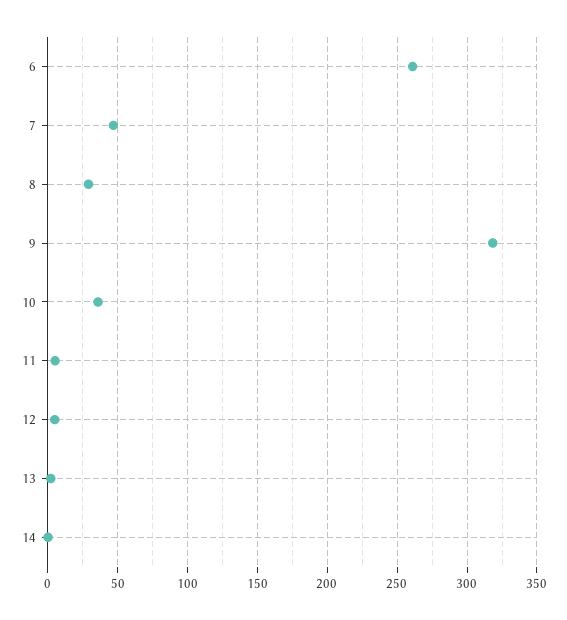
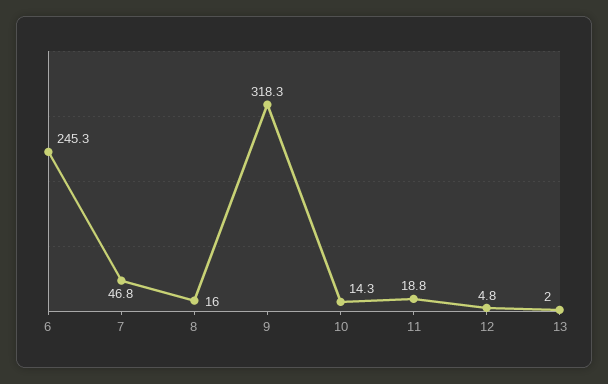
  {
-   "6": 260,
+   "6": 245.3,
    "7": 46.8,
-   "8": 30,
+   "8": 16,
    "9": 318.3,
-   "10": 35,
+   "10": 14.3,
-   "11": 5,
+   "11": 18.8,
    "12": 4.8,
-   "13": 2,
+   "13": 2
-   "14": 0
  }

